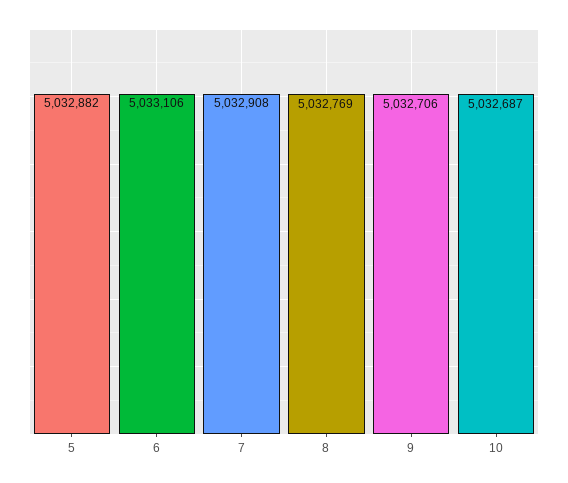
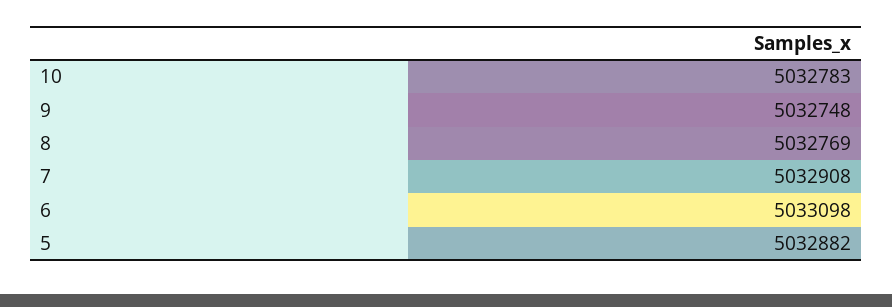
  {
    "5": 5032882,
-   "6": 5033106,
+   "6": 5033098,
    "7": 5032908,
    "8": 5032769,
-   "9": 5032706,
+   "9": 5032748,
-   "10": 5032687
+   "10": 5032783
  }

